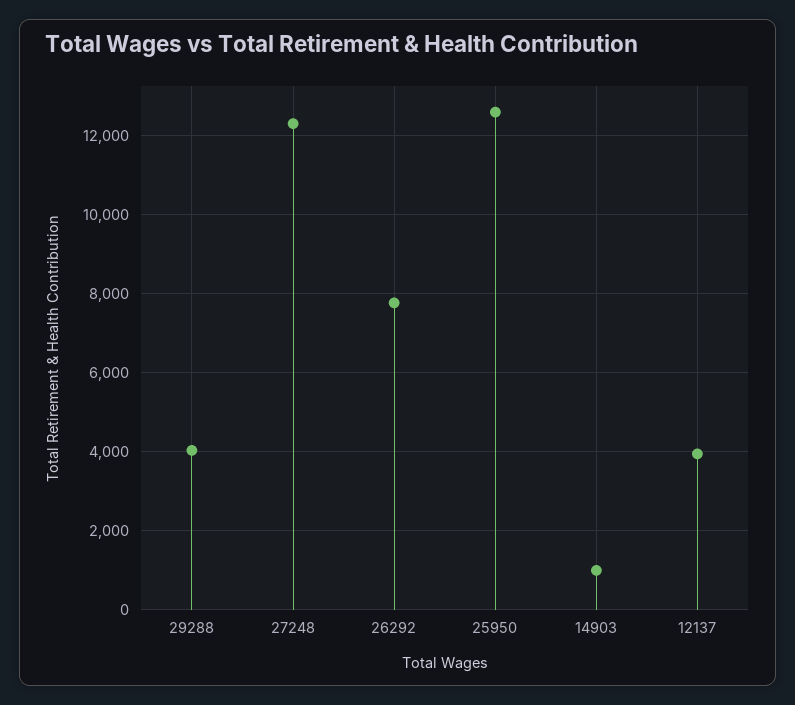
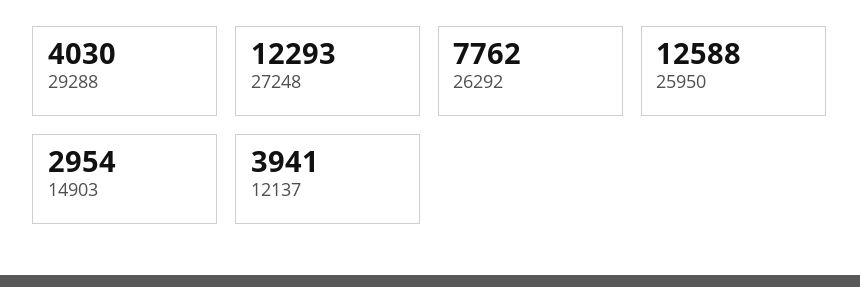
  {
    "29288": 4030,
    "27248": 12293,
    "26292": 7762,
    "25950": 12588,
-   "14903": 1000,
+   "14903": 2954,
    "12137": 3941
  }

